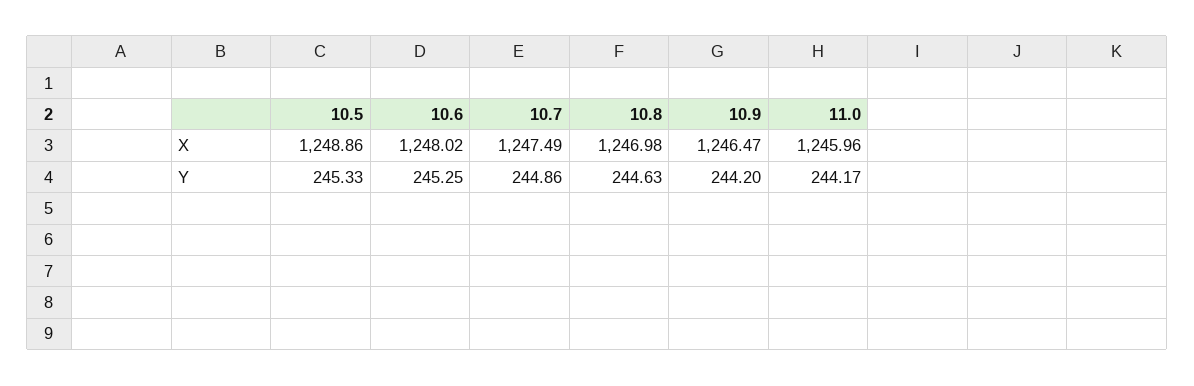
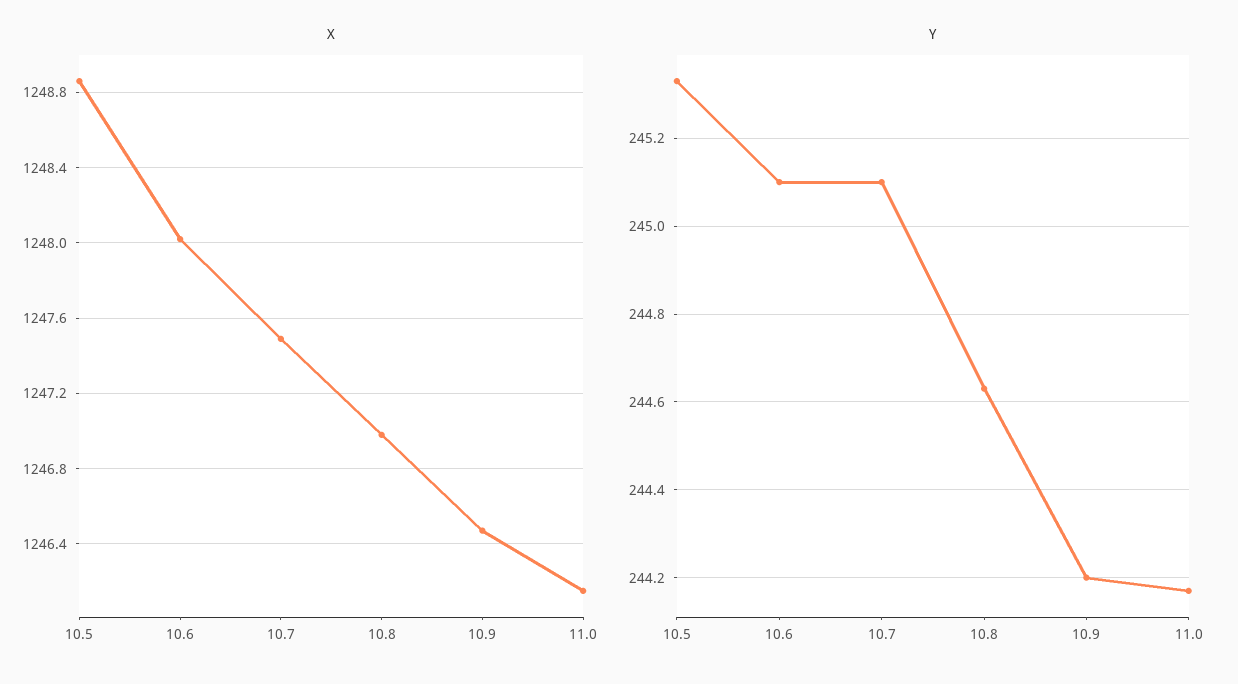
  {
    "X": {
      "10.5": 1248.86,
      "10.6": 1248.02,
      "10.7": 1247.49,
      "10.8": 1246.98,
      "10.9": 1246.47,
-     "11.0": 1245.96
+     "11.0": 1246.15
    },
    "Y": {
      "10.5": 245.33,
-     "10.6": 245.25,
+     "10.6": 245.1,
-     "10.7": 244.86,
+     "10.7": 245.1,
      "10.8": 244.63,
      "10.9": 244.2,
      "11.0": 244.17
    }
  }

